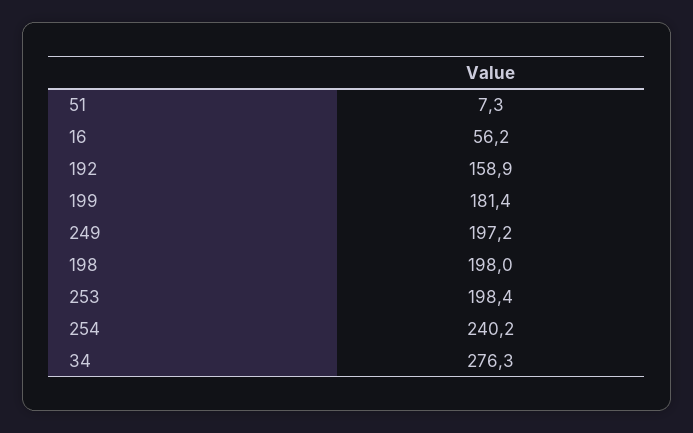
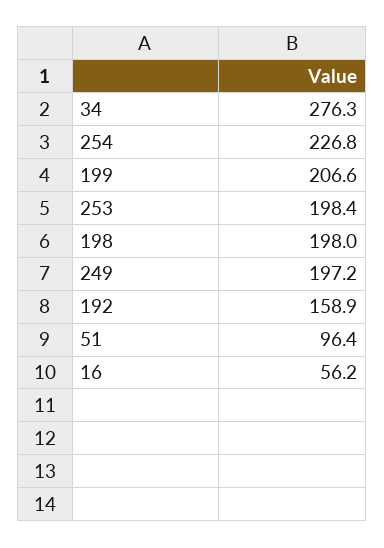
  {
-   "51": 7.3,
+   "51": 96.4,
    "16": 56.2,
    "192": 158.9,
-   "199": 181.4,
+   "199": 206.6,
    "249": 197.2,
    "198": 198,
    "253": 198.4,
-   "254": 240.2,
+   "254": 226.8,
    "34": 276.3
  }

